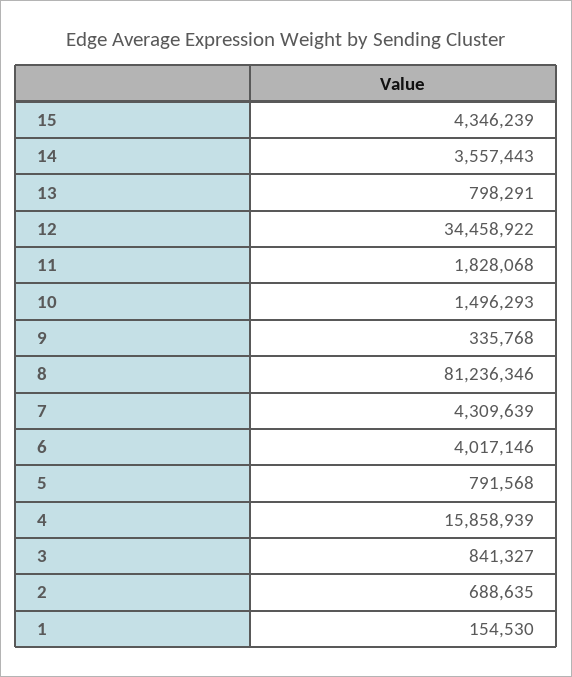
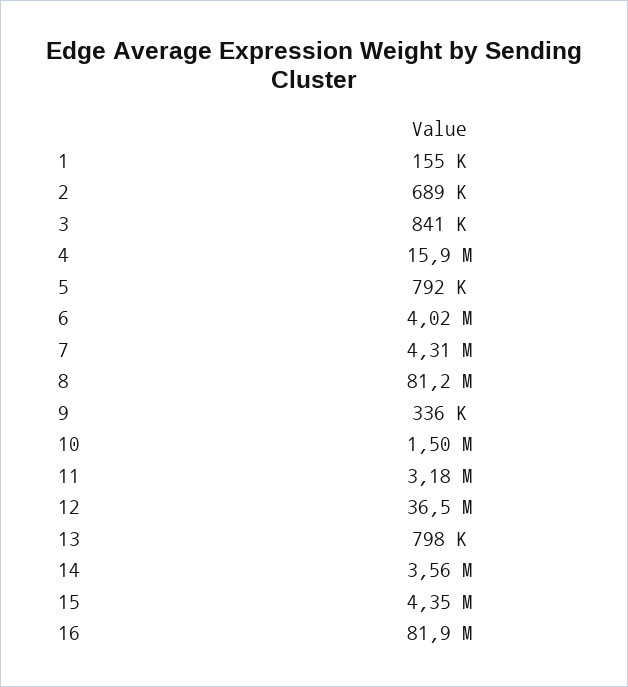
  {
    "15": 4346239,
    "14": 3557443,
    "13": 798291,
-   "12": 34458922,
+   "12": 36500000,
-   "11": 1828068,
+   "11": 3180000,
    "10": 1496293,
    "9": 335768,
    "8": 81236346,
    "7": 4309639,
    "6": 4017146,
    "5": 791568,
    "4": 15858939,
    "3": 841327,
    "2": 688635,
-   "1": 154530
+   "1": 154530,
+   "16": 81900000
  }

